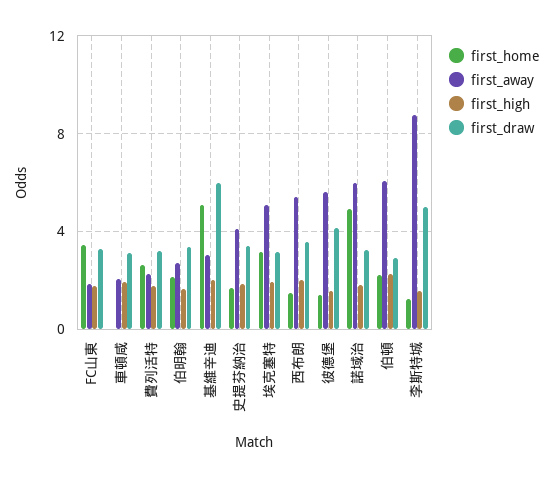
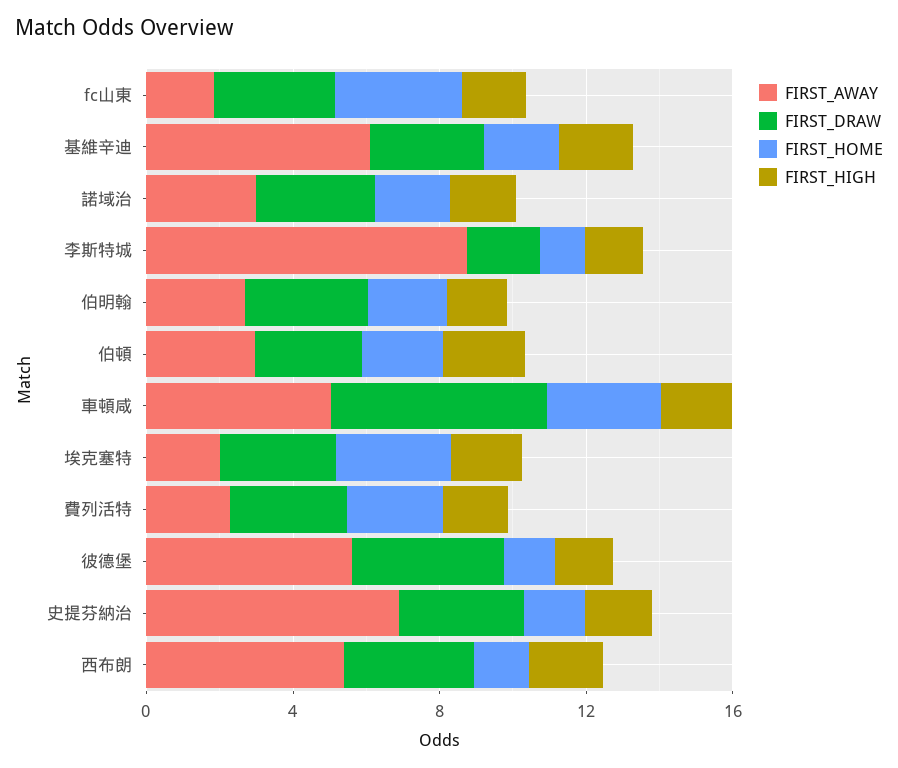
  {
    "first_home": {
      "FC山東": 3.5,
-     "車頓咸": 0,
+     "車頓咸": 3,
      "費列活特": 2.5,
      "伯明翰": 2,
-     "基維辛迪": 5,
+     "基維辛迪": 2,
      "史提芬納治": 1.5,
      "埃克塞特": 3,
      "西布朗": 1.5,
      "彼德堡": 1.5,
-     "諾域治": 5,
+     "諾域治": 2,
      "伯頓": 2,
      "李斯特城": 1
    },
    "first_away": {
      "FC山東": 2,
-     "車頓咸": 2,
+     "車頓咸": 5,
      "費列活特": 2.5,
      "伯明翰": 2.5,
-     "基維辛迪": 3,
+     "基維辛迪": 6,
-     "史提芬納治": 4,
+     "史提芬納治": 7,
-     "埃克塞特": 5,
+     "埃克塞特": 2,
      "西布朗": 5.5,
      "彼德堡": 5.5,
-     "諾域治": 6,
+     "諾域治": 3,
-     "伯頓": 6,
+     "伯頓": 3,
      "李斯特城": 9
    },
    "first_high": {
      "FC山東": 2,
      "車頓咸": 2,
      "費列活特": 2,
      "伯明翰": 1.5,
      "基維辛迪": 2,
      "史提芬納治": 2,
      "埃克塞特": 2,
      "西布朗": 2,
      "彼德堡": 1.5,
      "諾域治": 2,
      "伯頓": 2.5,
      "李斯特城": 1.5
    },
    "first_draw": {
      "FC山東": 3.5,
-     "車頓咸": 3,
+     "車頓咸": 6,
      "費列活特": 3,
      "伯明翰": 3.5,
-     "基維辛迪": 6,
+     "基維辛迪": 3,
      "史提芬納治": 3.5,
      "埃克塞特": 3,
      "西布朗": 3.5,
      "彼德堡": 4,
      "諾域治": 3.5,
      "伯頓": 3,
-     "李斯特城": 5
+     "李斯特城": 2
    }
  }

